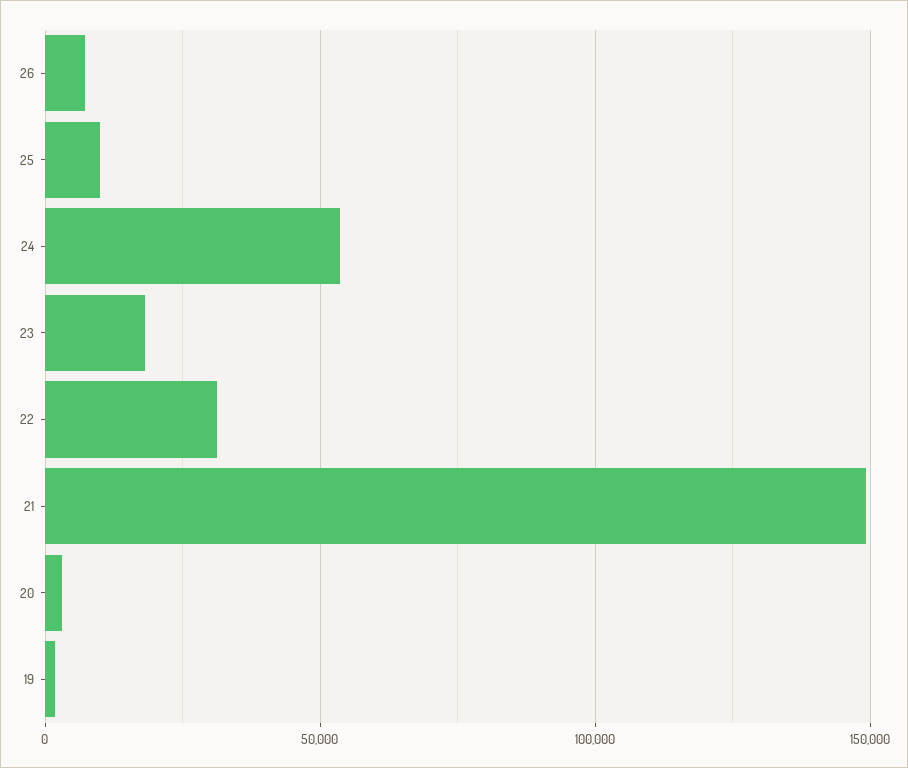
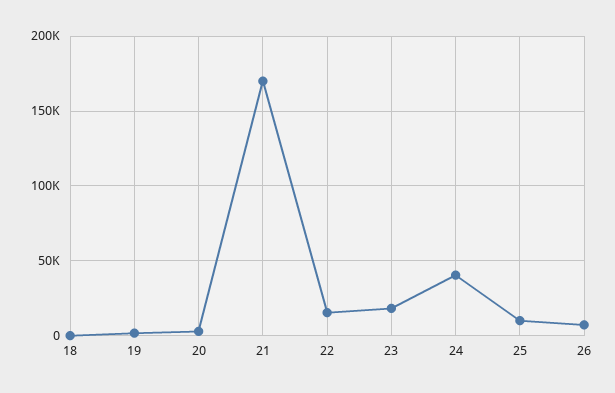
  {
    "26": 5000,
    "25": 10000,
-   "24": 55000,
+   "24": 40000,
    "23": 20000,
-   "22": 30000,
+   "22": 15000,
-   "21": 150000,
+   "21": 170000,
    "20": 5000,
-   "19": 0
+   "19": 0,
+   "18": 0
  }

